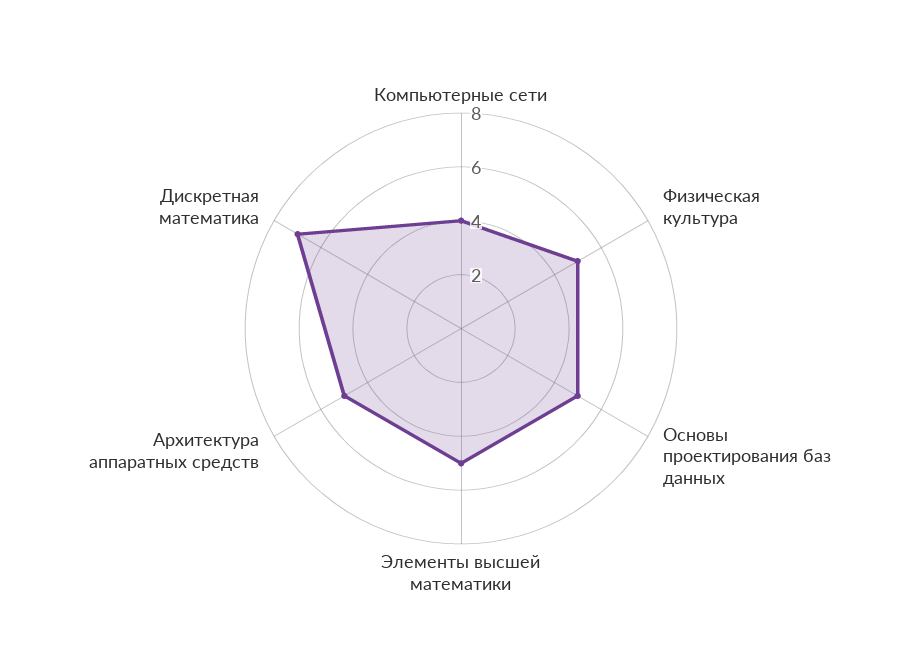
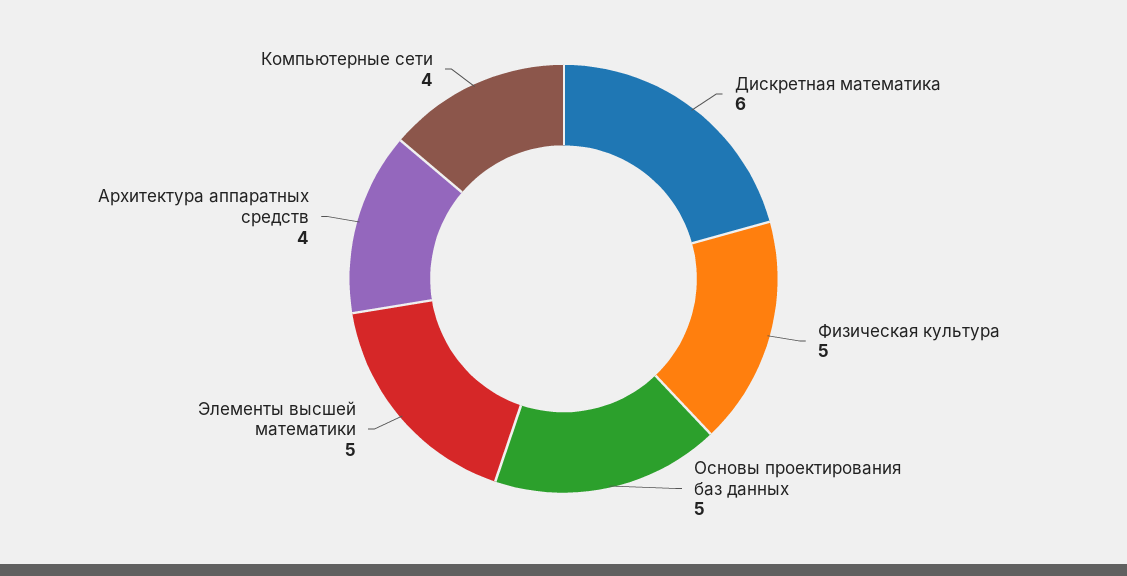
  {
    "Компьютерные сети": 4,
    "Физическая культура": 5,
    "Основы проектирования баз данных": 5,
    "Элементы высшей математики": 5,
-   "Архитектура аппаратных средств": 5,
+   "Архитектура аппаратных средств": 4,
-   "Дискретная математика": 7
+   "Дискретная математика": 6
  }

